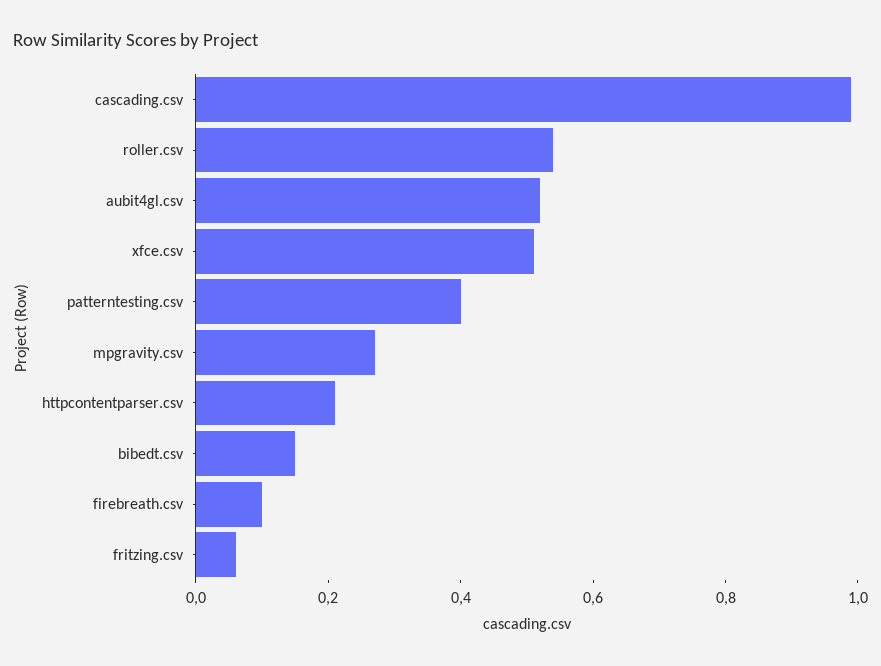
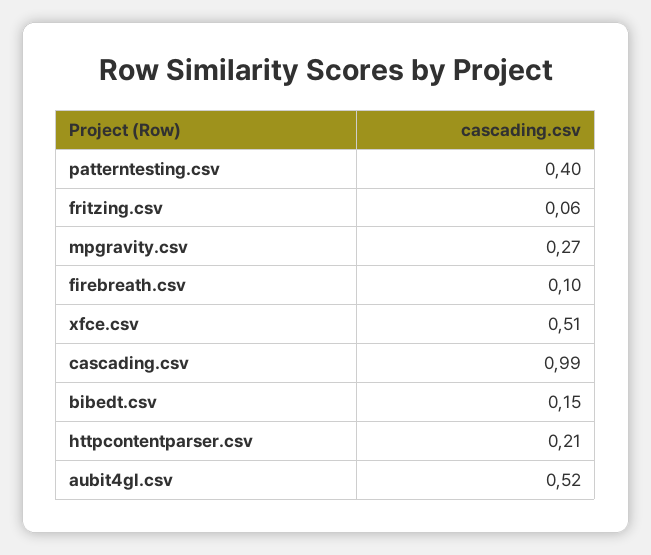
  {
    "cascading.csv": 0.99,
-   "roller.csv": 0.55,
    "aubit4gl.csv": 0.52,
    "xfce.csv": 0.51,
    "patterntesting.csv": 0.4,
    "mpgravity.csv": 0.27,
    "httpcontentparser.csv": 0.21,
    "bibedt.csv": 0.15,
    "firebreath.csv": 0.1,
    "fritzing.csv": 0.06
  }

